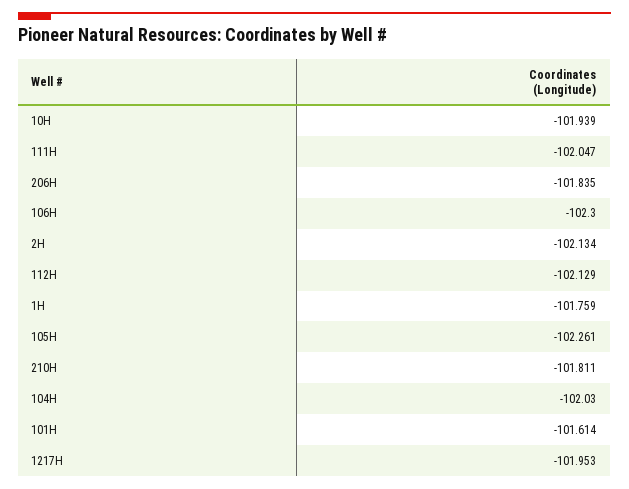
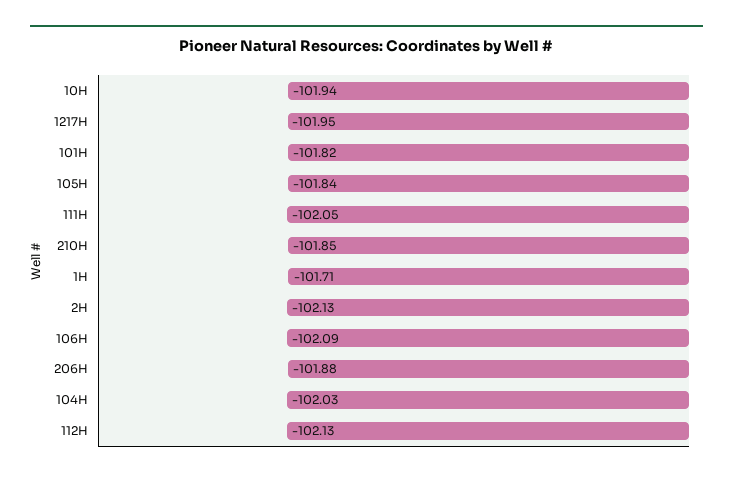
  {
    "10H": -101.939,
    "111H": -102.047,
-   "206H": -101.835,
+   "206H": -101.88,
-   "106H": -102.3,
+   "106H": -102.09,
    "2H": -102.134,
    "112H": -102.129,
-   "1H": -101.759,
+   "1H": -101.71,
-   "105H": -102.261,
+   "105H": -101.84,
-   "210H": -101.811,
+   "210H": -101.85,
    "104H": -102.03,
-   "101H": -101.614,
+   "101H": -101.82,
    "1217H": -101.953
  }

